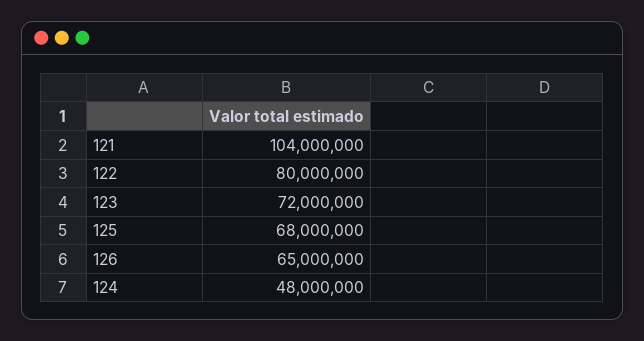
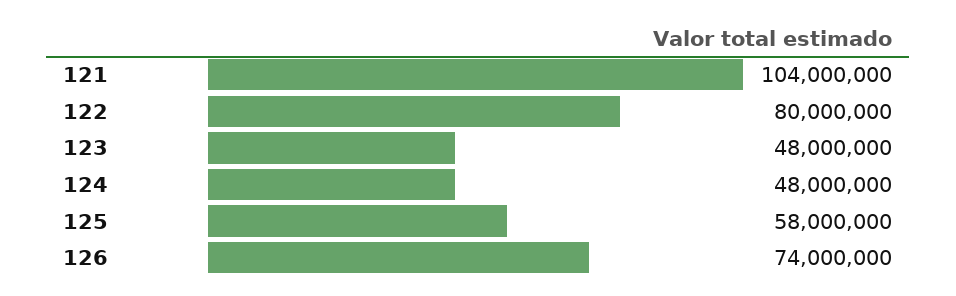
  {
    "121": 104000000,
    "122": 80000000,
-   "123": 72000000,
+   "123": 48000000,
-   "125": 68000000,
+   "125": 58000000,
-   "126": 65000000,
+   "126": 74000000,
    "124": 48000000
  }

